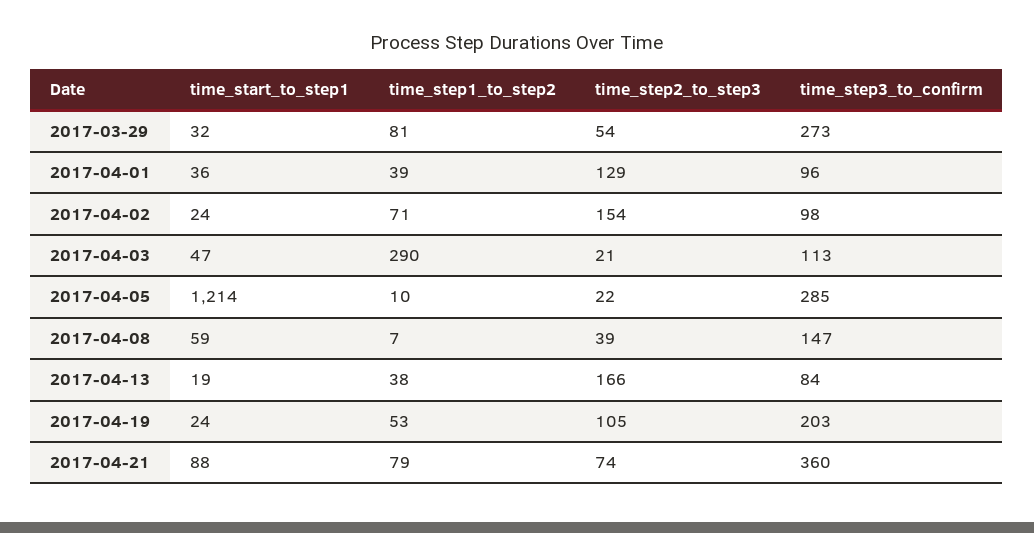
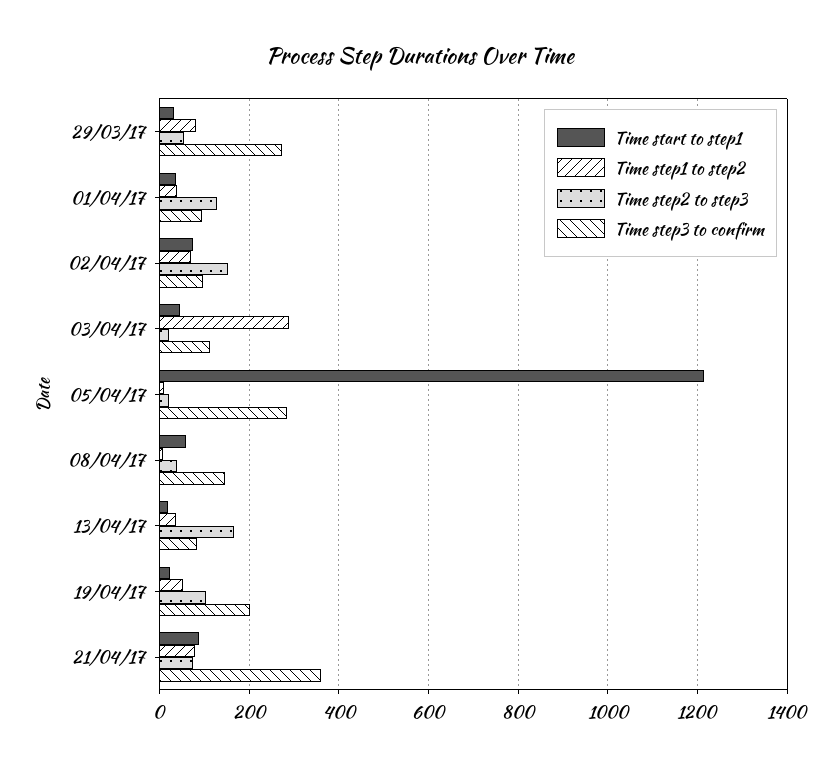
  {
    "time_start_to_step1": {
      "2017-03-29": 32,
      "2017-04-01": 36,
-     "2017-04-02": 24,
+     "2017-04-02": 80,
      "2017-04-03": 47,
      "2017-04-05": 1214,
      "2017-04-08": 59,
      "2017-04-13": 19,
      "2017-04-19": 24,
      "2017-04-21": 88
    },
    "time_step1_to_step2": {
      "2017-03-29": 81,
      "2017-04-01": 39,
      "2017-04-02": 71,
      "2017-04-03": 290,
      "2017-04-05": 10,
      "2017-04-08": 7,
      "2017-04-13": 38,
      "2017-04-19": 53,
      "2017-04-21": 79
    },
    "time_step2_to_step3": {
      "2017-03-29": 54,
      "2017-04-01": 129,
      "2017-04-02": 154,
      "2017-04-03": 21,
      "2017-04-05": 22,
      "2017-04-08": 39,
      "2017-04-13": 166,
      "2017-04-19": 105,
      "2017-04-21": 74
    },
    "time_step3_to_confirm": {
      "2017-03-29": 273,
      "2017-04-01": 96,
      "2017-04-02": 98,
      "2017-04-03": 113,
      "2017-04-05": 285,
      "2017-04-08": 147,
      "2017-04-13": 84,
      "2017-04-19": 203,
      "2017-04-21": 360
    }
  }

